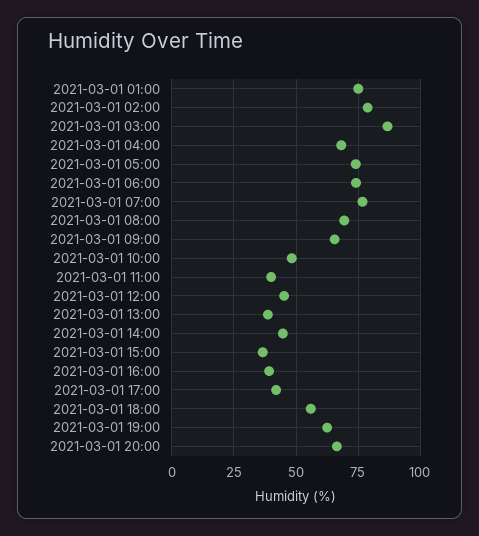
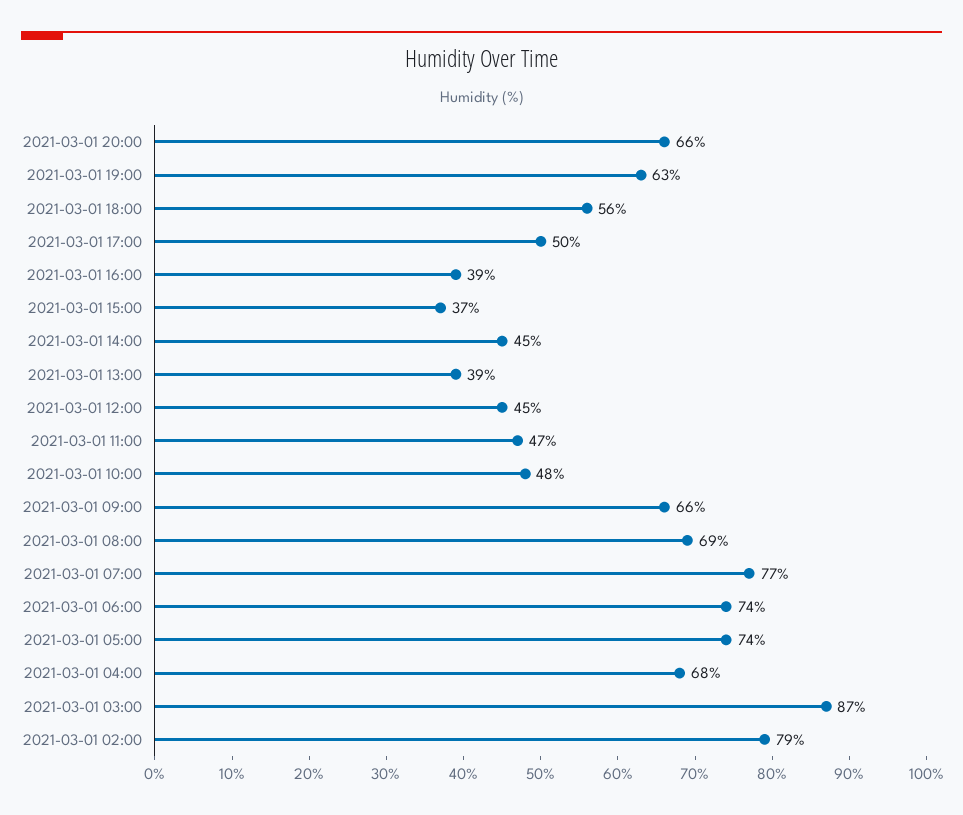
  {
-   "2021-03-01 01:00": 75,
    "2021-03-01 02:00": 79,
    "2021-03-01 03:00": 87,
    "2021-03-01 04:00": 68,
    "2021-03-01 05:00": 74,
    "2021-03-01 06:00": 74,
    "2021-03-01 07:00": 77,
    "2021-03-01 08:00": 69,
    "2021-03-01 09:00": 66,
    "2021-03-01 10:00": 48,
-   "2021-03-01 11:00": 40,
+   "2021-03-01 11:00": 47,
    "2021-03-01 12:00": 45,
    "2021-03-01 13:00": 39,
    "2021-03-01 14:00": 45,
    "2021-03-01 15:00": 37,
    "2021-03-01 16:00": 39,
-   "2021-03-01 17:00": 42.5,
+   "2021-03-01 17:00": 50,
    "2021-03-01 18:00": 56,
    "2021-03-01 19:00": 63,
    "2021-03-01 20:00": 66
  }

